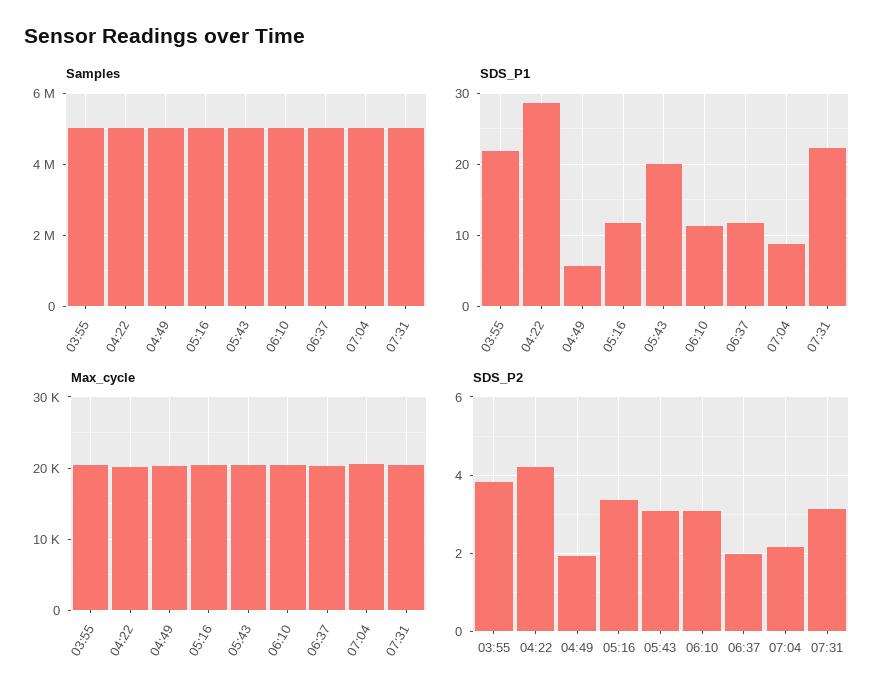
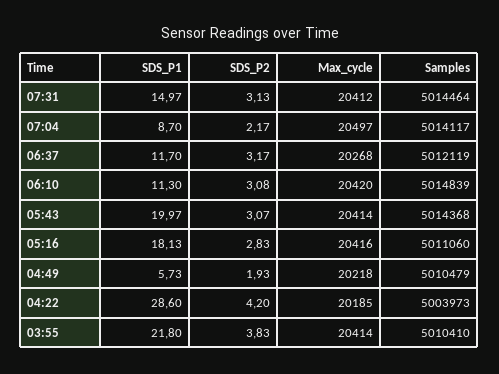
  {
    "Samples": {
      "03:55": 5010410,
      "04:22": 5003973,
      "04:49": 5010479,
      "05:16": 5011060,
      "05:43": 5014368,
      "06:10": 5014839,
      "06:37": 5012119,
      "07:04": 5014117,
      "07:31": 5014464
    },
    "SDS_P1": {
      "03:55": 21.8,
      "04:22": 28.6,
      "04:49": 5.73,
-     "05:16": 12,
+     "05:16": 18.13,
      "05:43": 19.97,
      "06:10": 11.3,
      "06:37": 11.7,
      "07:04": 8.7,
-     "07:31": 22
+     "07:31": 14.97
    },
    "Max_cycle": {
      "03:55": 20414,
      "04:22": 20185,
      "04:49": 20218,
      "05:16": 20416,
      "05:43": 20414,
      "06:10": 20420,
      "06:37": 20268,
      "07:04": 20497,
      "07:31": 20412
    },
    "SDS_P2": {
      "03:55": 3.83,
      "04:22": 4.2,
      "04:49": 1.93,
-     "05:16": 3.4,
+     "05:16": 2.83,
      "05:43": 3.07,
      "06:10": 3.08,
-     "06:37": 2,
+     "06:37": 3.17,
      "07:04": 2.17,
      "07:31": 3.13
    }
  }

